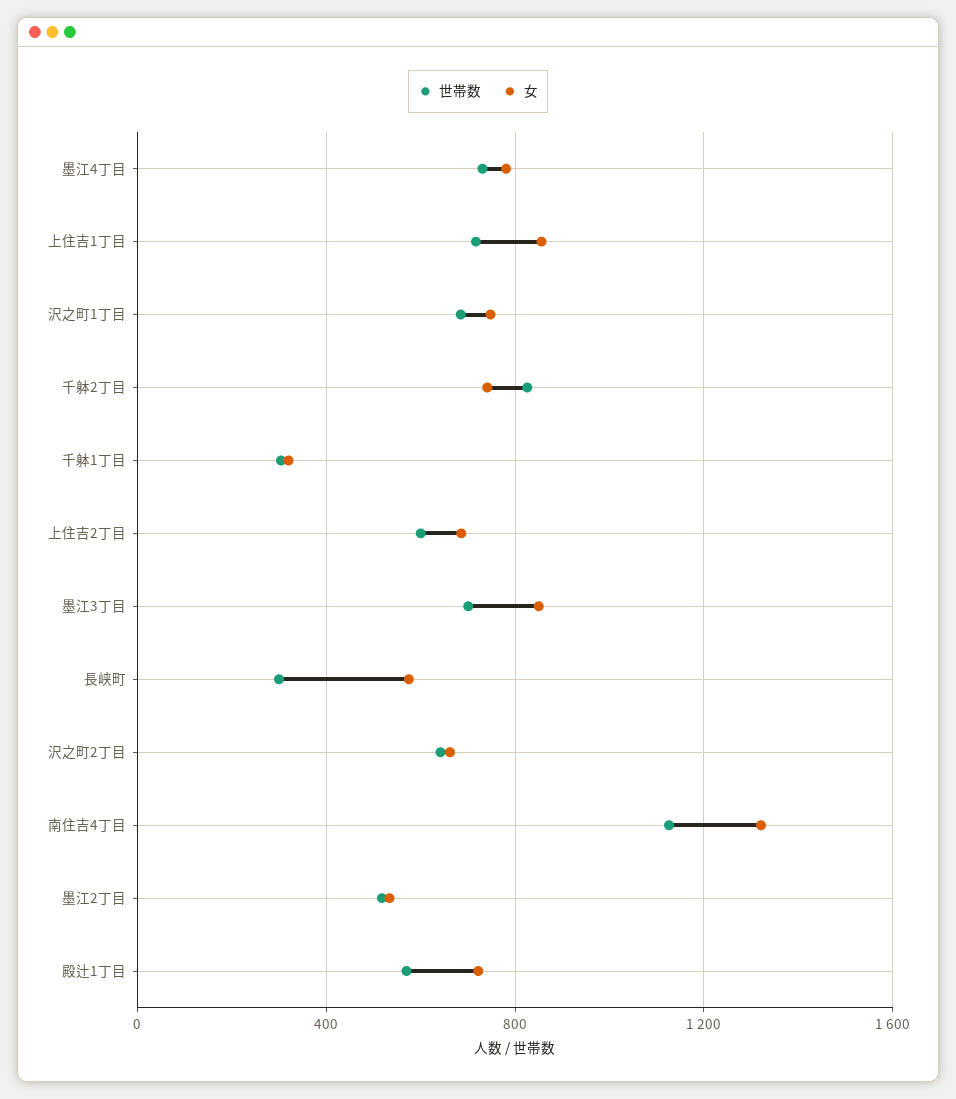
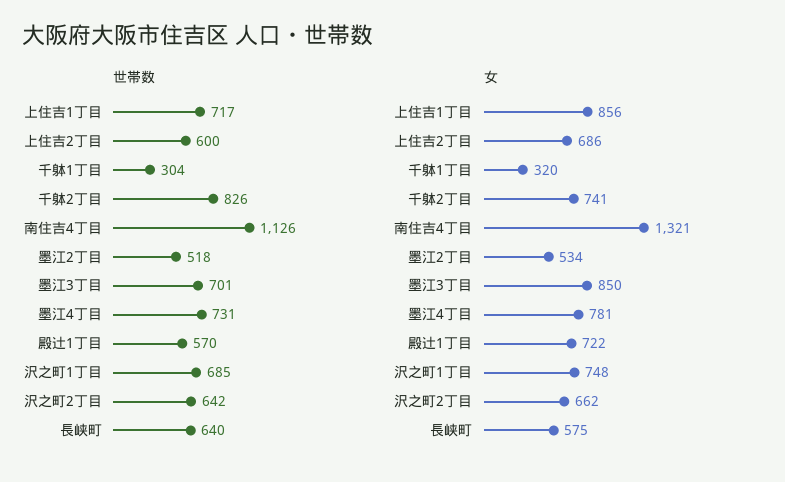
  {
    "世帯数": {
      "墨江4丁目": 731,
      "上住吉1丁目": 717,
      "沢之町1丁目": 685,
      "千躰2丁目": 826,
      "千躰1丁目": 304,
      "上住吉2丁目": 600,
      "墨江3丁目": 701,
-     "長峡町": 300,
+     "長峡町": 640,
      "沢之町2丁目": 642,
      "南住吉4丁目": 1126,
      "墨江2丁目": 518,
      "殿辻1丁目": 570
    },
    "女": {
      "墨江4丁目": 781,
      "上住吉1丁目": 856,
      "沢之町1丁目": 748,
      "千躰2丁目": 741,
      "千躰1丁目": 320,
      "上住吉2丁目": 686,
      "墨江3丁目": 850,
      "長峡町": 575,
      "沢之町2丁目": 662,
      "南住吉4丁目": 1321,
      "墨江2丁目": 534,
      "殿辻1丁目": 722
    }
  }

